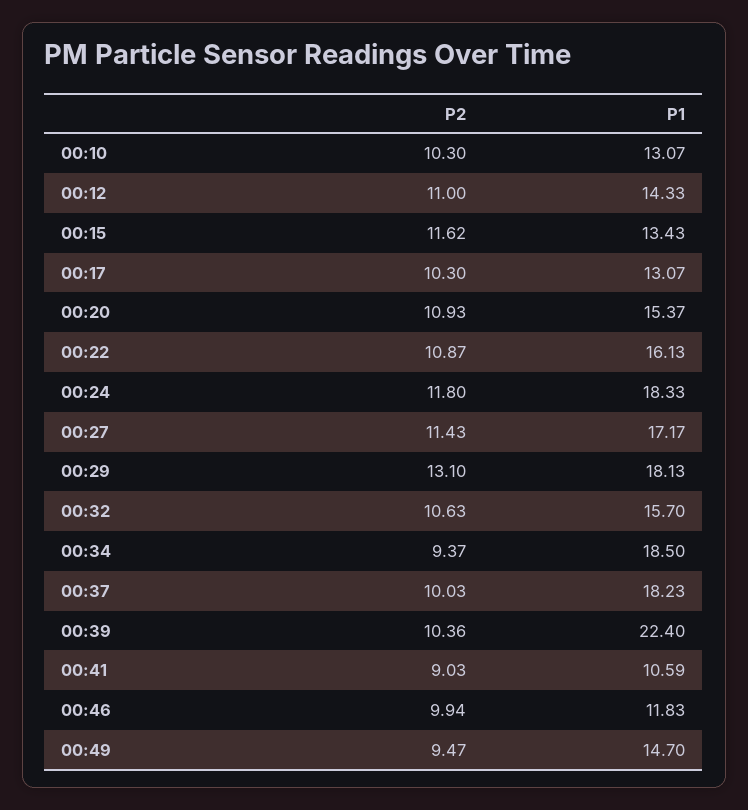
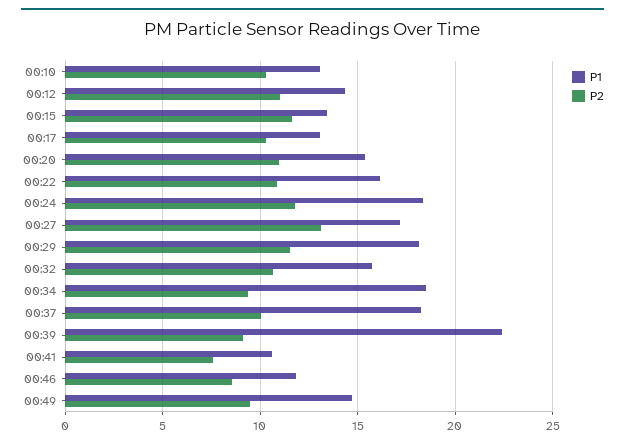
  {
    "P2": {
      "00:10": 10.3,
      "00:12": 11,
      "00:15": 11.62,
      "00:17": 10.3,
      "00:20": 10.93,
      "00:22": 10.87,
      "00:24": 11.8,
-     "00:27": 11.43,
+     "00:27": 13,
-     "00:29": 13.1,
+     "00:29": 11.5,
      "00:32": 10.63,
      "00:34": 9.37,
      "00:37": 10.03,
-     "00:39": 10.36,
+     "00:39": 9,
-     "00:41": 9.03,
+     "00:41": 7.5,
-     "00:46": 9.94,
+     "00:46": 8.5,
      "00:49": 9.47
    },
    "P1": {
      "00:10": 13.07,
      "00:12": 14.33,
      "00:15": 13.43,
      "00:17": 13.07,
      "00:20": 15.37,
      "00:22": 16.13,
      "00:24": 18.33,
      "00:27": 17.17,
      "00:29": 18.13,
      "00:32": 15.7,
      "00:34": 18.5,
      "00:37": 18.23,
      "00:39": 22.4,
      "00:41": 10.59,
      "00:46": 11.83,
      "00:49": 14.7
    }
  }

